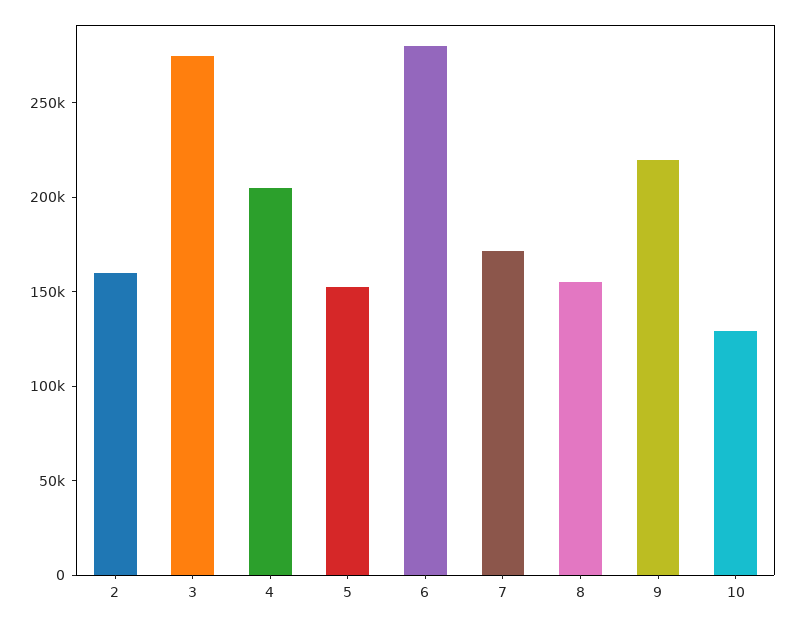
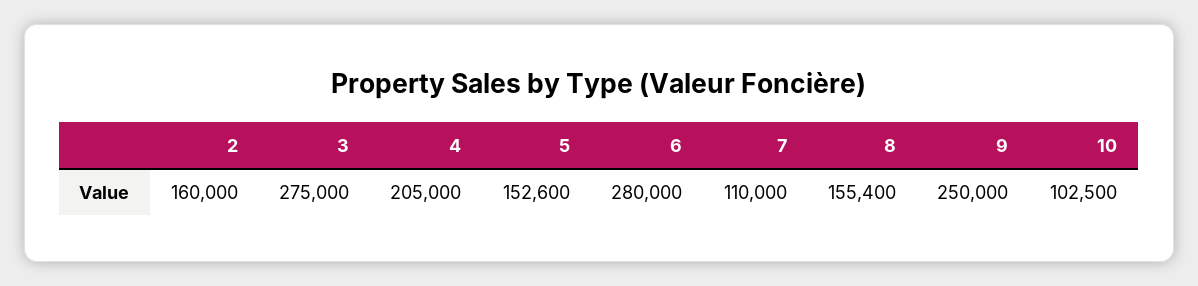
  {
    "2": 160000,
    "3": 275000,
    "4": 205000,
    "5": 152600,
    "6": 280000,
-   "7": 170000,
+   "7": 110000,
    "8": 155400,
-   "9": 220000,
+   "9": 250000,
-   "10": 130000
+   "10": 102500
  }

